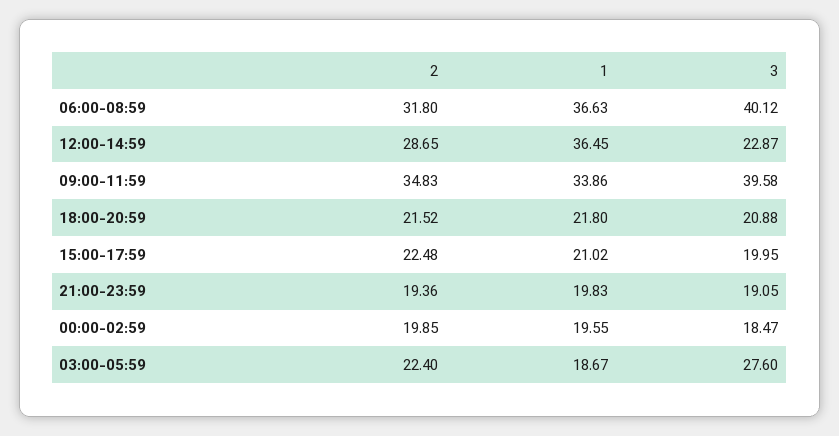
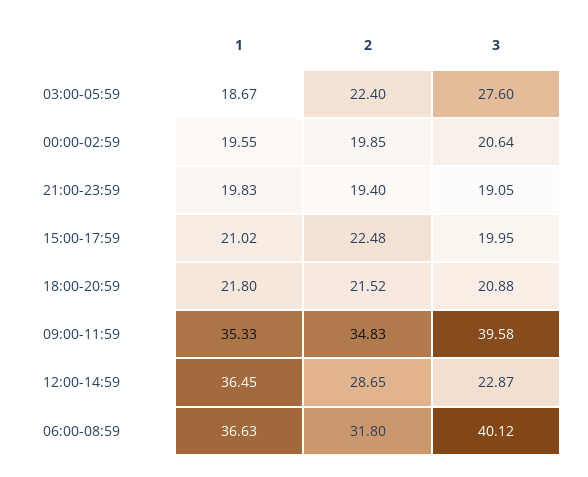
  {
    "2": {
      "06:00-08:59": 31.8,
      "12:00-14:59": 28.65,
      "09:00-11:59": 34.83,
      "18:00-20:59": 21.52,
      "15:00-17:59": 22.48,
-     "21:00-23:59": 19.36,
+     "21:00-23:59": 19.4,
      "00:00-02:59": 19.85,
      "03:00-05:59": 22.4
    },
    "1": {
      "06:00-08:59": 36.63,
      "12:00-14:59": 36.45,
-     "09:00-11:59": 33.86,
+     "09:00-11:59": 35.33,
      "18:00-20:59": 21.8,
      "15:00-17:59": 21.02,
      "21:00-23:59": 19.83,
      "00:00-02:59": 19.55,
      "03:00-05:59": 18.67
    },
    "3": {
      "06:00-08:59": 40.12,
      "12:00-14:59": 22.87,
      "09:00-11:59": 39.58,
      "18:00-20:59": 20.88,
      "15:00-17:59": 19.95,
      "21:00-23:59": 19.05,
-     "00:00-02:59": 18.47,
+     "00:00-02:59": 20.64,
      "03:00-05:59": 27.6
    }
  }

